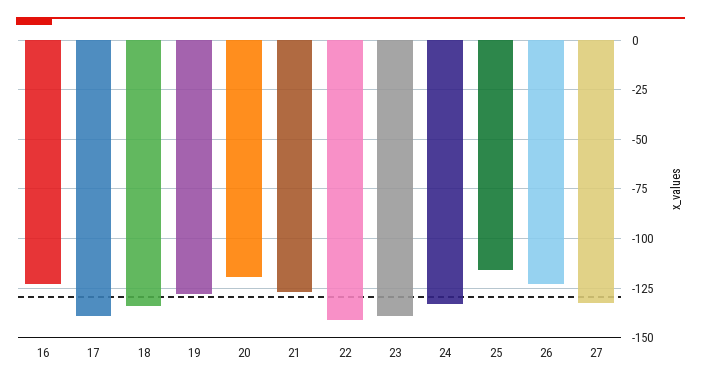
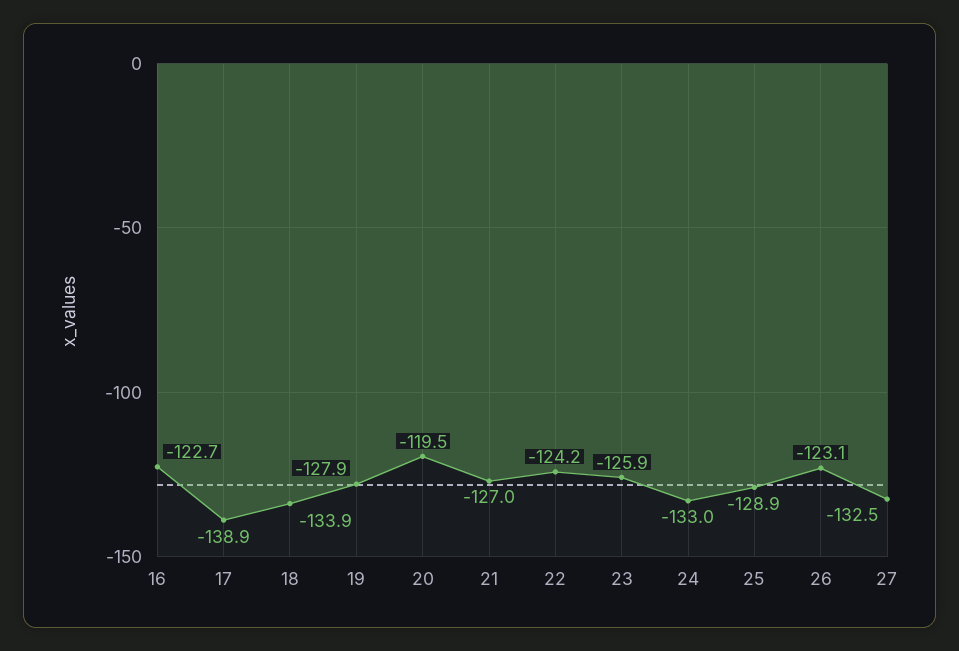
  {
    "16": -122.7,
    "17": -138.9,
    "18": -133.9,
    "19": -127.9,
    "20": -119.5,
    "21": -127,
-   "22": -140,
+   "22": -124.2,
-   "23": -140,
+   "23": -125.9,
    "24": -133,
-   "25": -115,
+   "25": -128.9,
    "26": -123.1,
    "27": -132.5
  }

